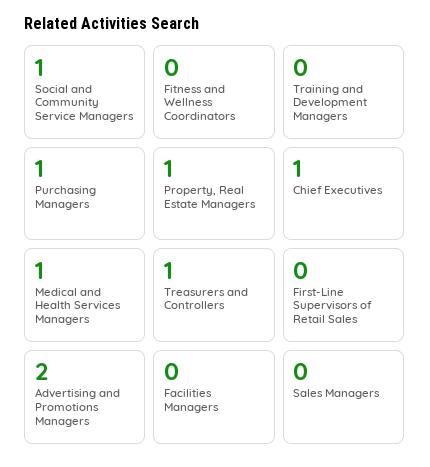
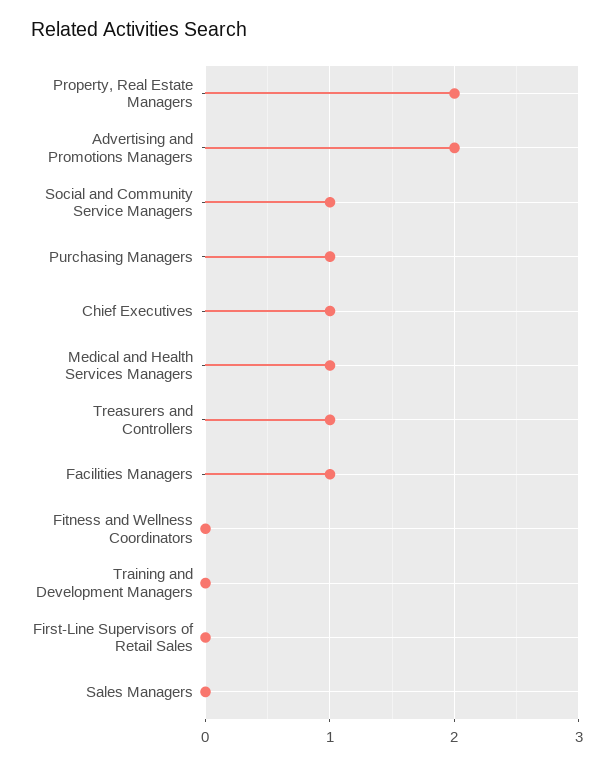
  {
    "Social and Community Service Managers": 1,
    "Fitness and Wellness Coordinators": 0,
    "Training and Development Managers": 0,
    "Purchasing Managers": 1,
-   "Property, Real Estate Managers": 1,
+   "Property, Real Estate Managers": 2,
    "Chief Executives": 1,
    "Medical and Health Services Managers": 1,
    "Treasurers and Controllers": 1,
    "First-Line Supervisors of Retail Sales": 0,
    "Advertising and Promotions Managers": 2,
-   "Facilities Managers": 0,
+   "Facilities Managers": 1,
    "Sales Managers": 0
  }

